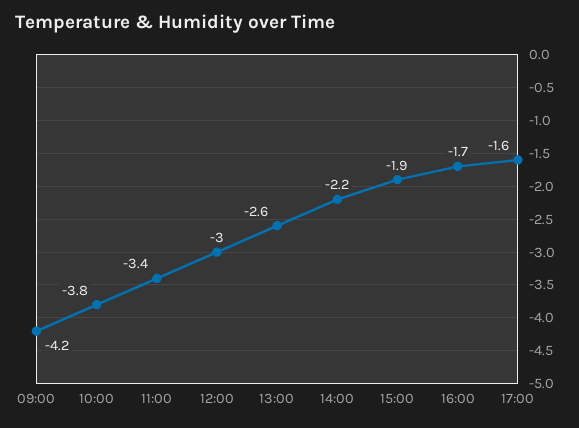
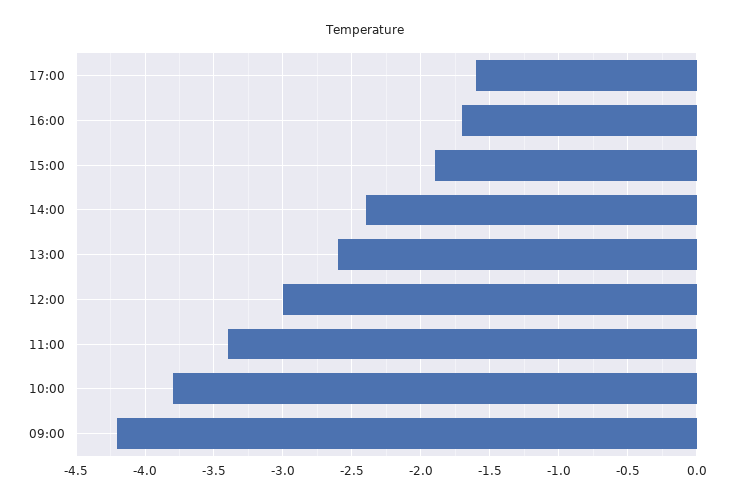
  {
    "09:00": -4.2,
    "10:00": -3.8,
    "11:00": -3.4,
    "12:00": -3,
    "13:00": -2.6,
-   "14:00": -2.2,
+   "14:00": -2.4,
    "15:00": -1.9,
    "16:00": -1.7,
    "17:00": -1.6
  }

